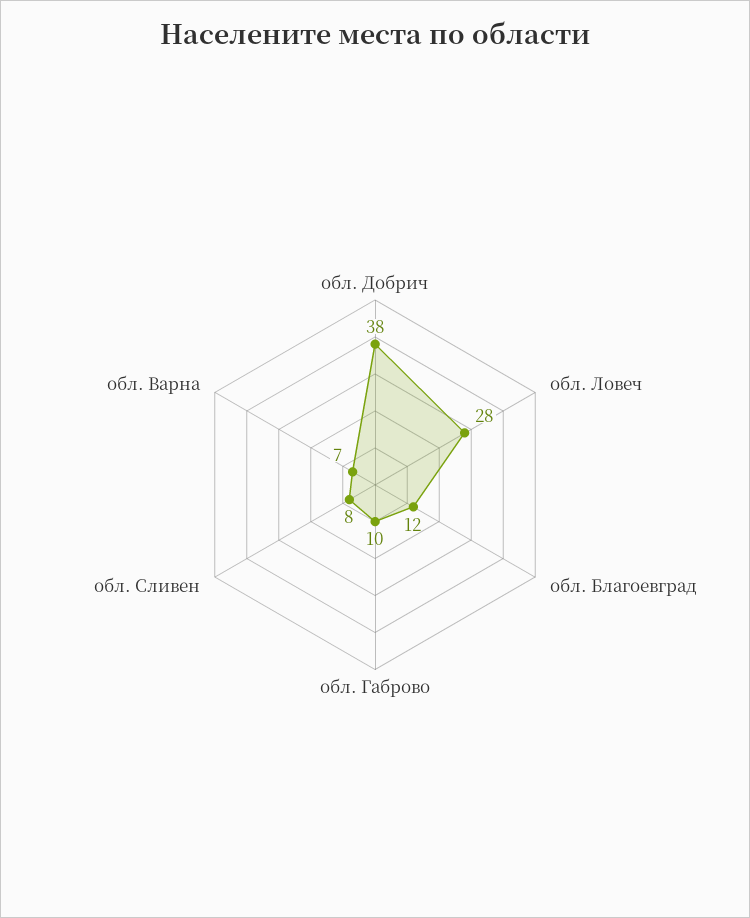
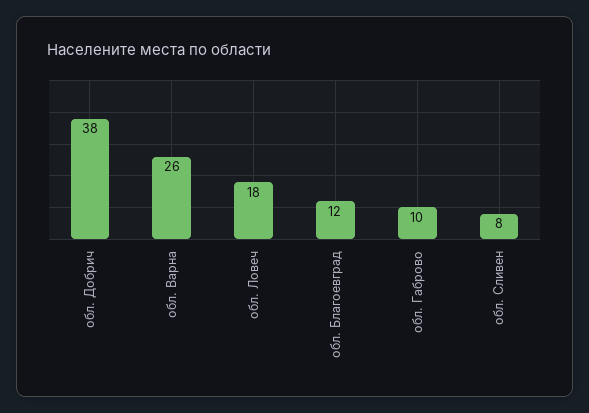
  {
    "обл. Добрич": 38,
-   "обл. Ловеч": 28,
+   "обл. Ловеч": 18,
    "обл. Благоевград": 12,
    "обл. Габрово": 10,
    "обл. Сливен": 8,
-   "обл. Варна": 7
+   "обл. Варна": 26
  }

